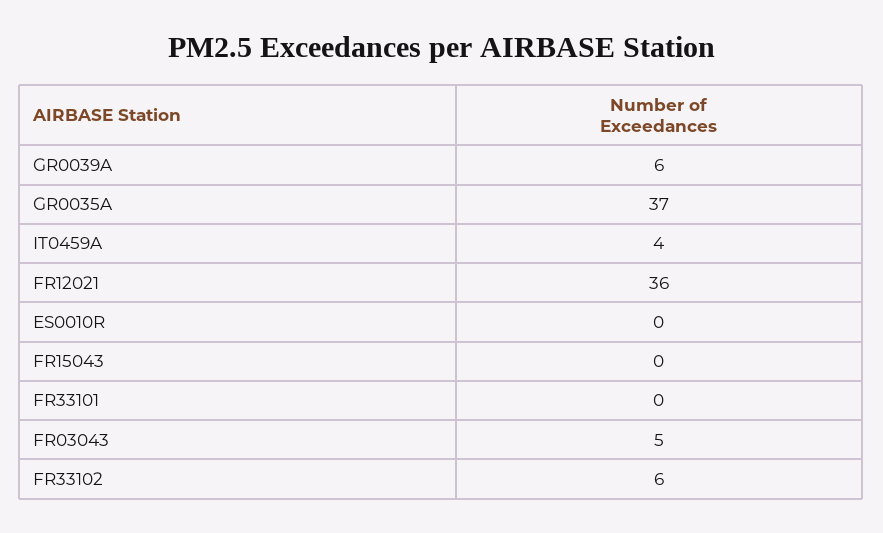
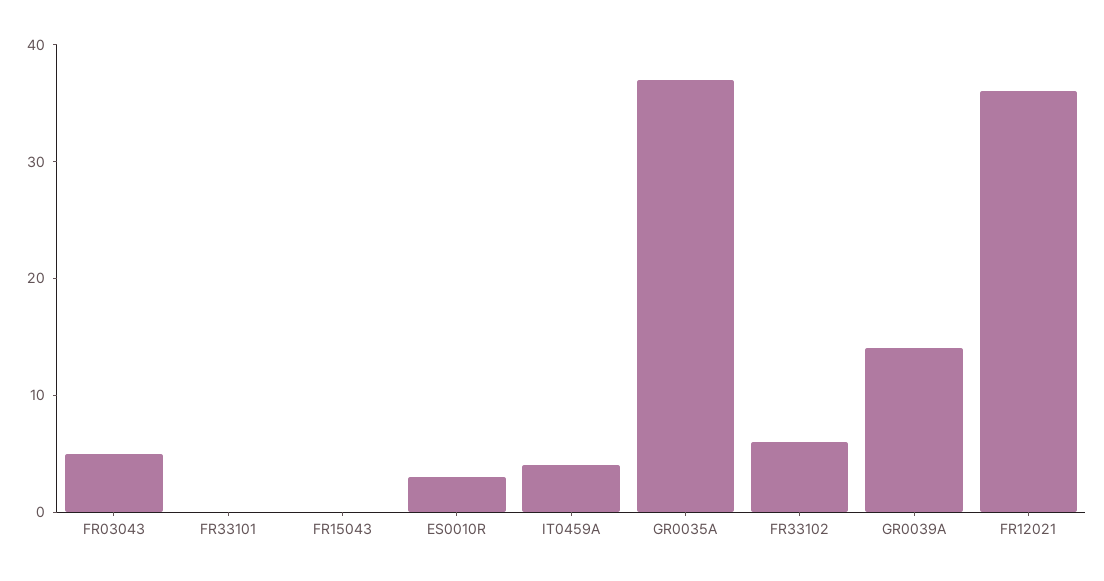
  {
-   "GR0039A": 6,
+   "GR0039A": 14,
    "GR0035A": 37,
    "IT0459A": 4,
    "FR12021": 36,
-   "ES0010R": 0,
+   "ES0010R": 3,
    "FR15043": 0,
    "FR33101": 0,
    "FR03043": 5,
    "FR33102": 6
  }

